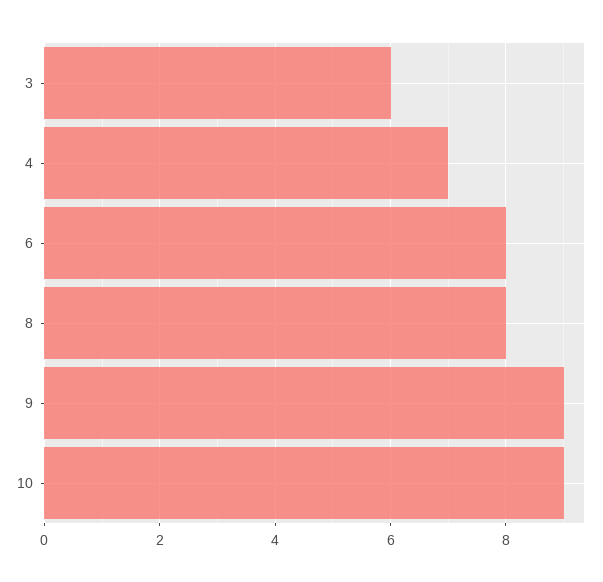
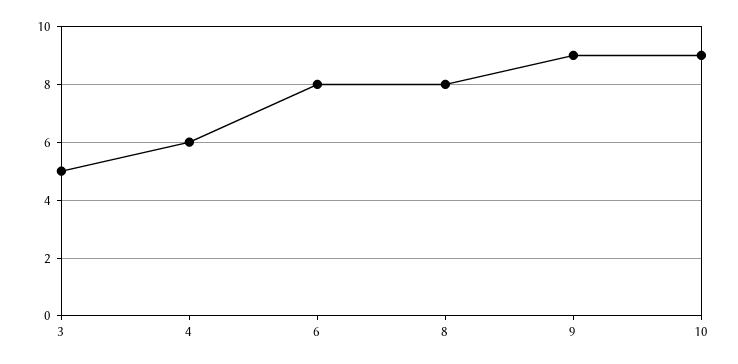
  {
-   "3": 6,
+   "3": 5,
-   "4": 7,
+   "4": 6,
    "6": 8,
    "8": 8,
    "9": 9,
    "10": 9
  }

